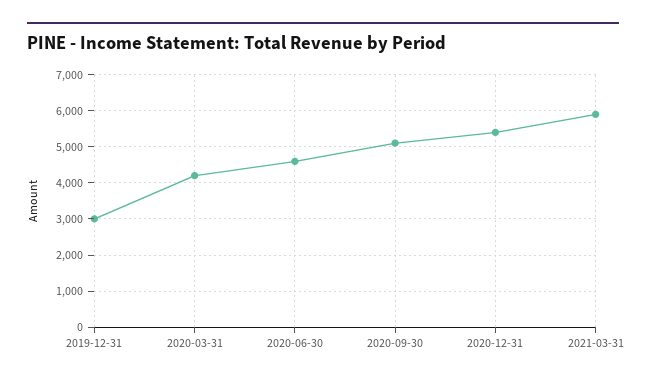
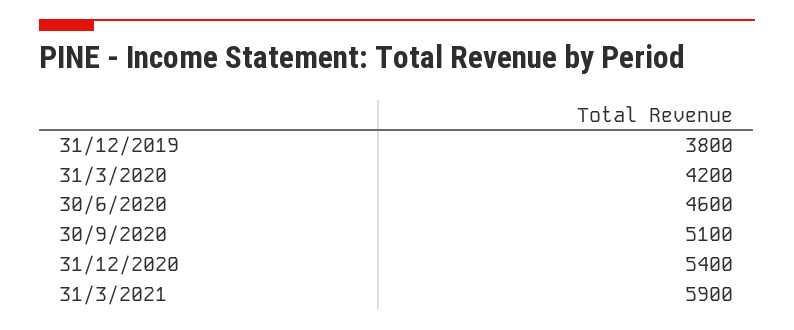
  {
-   "2019-12-31": 3000,
+   "2019-12-31": 3800,
    "2020-03-31": 4200,
    "2020-06-30": 4600,
    "2020-09-30": 5100,
    "2020-12-31": 5400,
    "2021-03-31": 5900
  }

